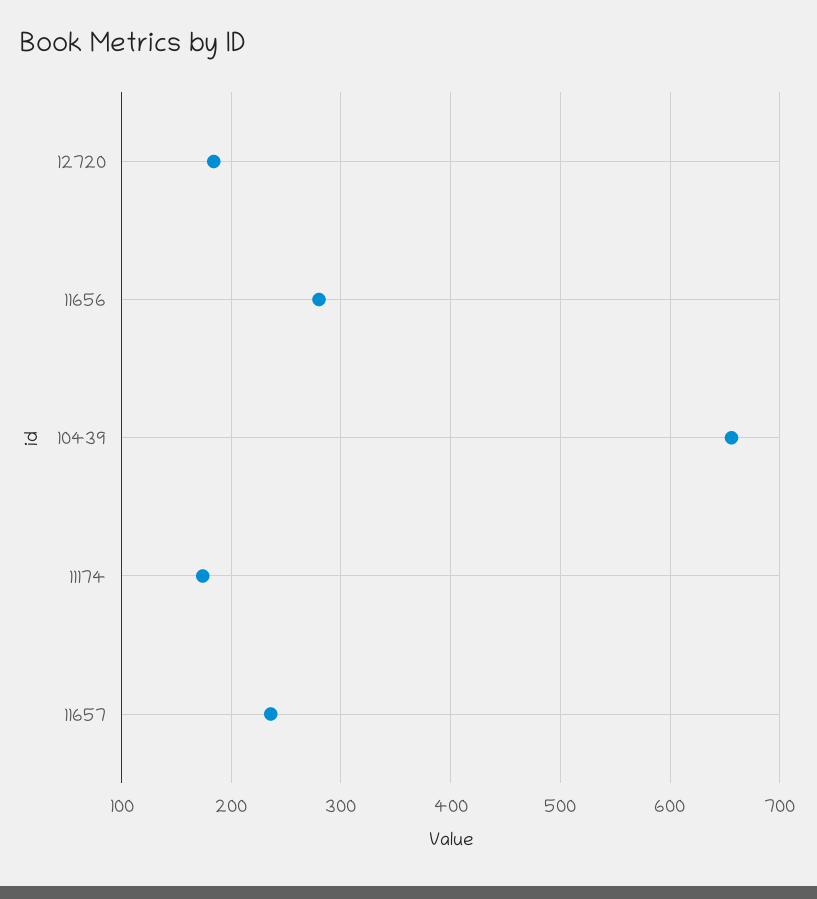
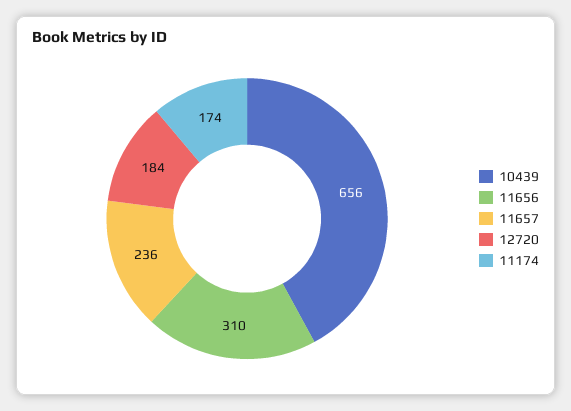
  {
    "12720": 184,
-   "11656": 280,
+   "11656": 310,
    "10439": 656,
    "11174": 174,
    "11657": 236
  }

